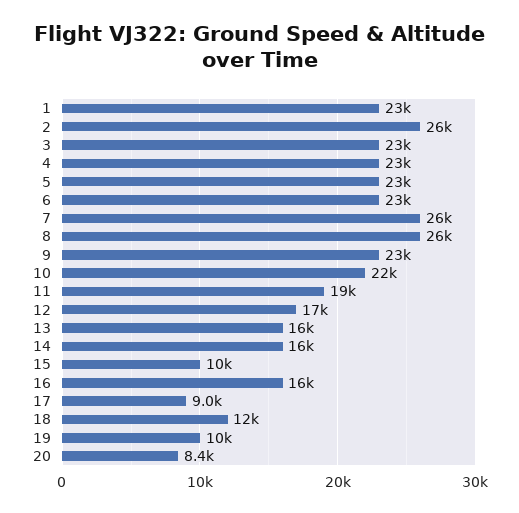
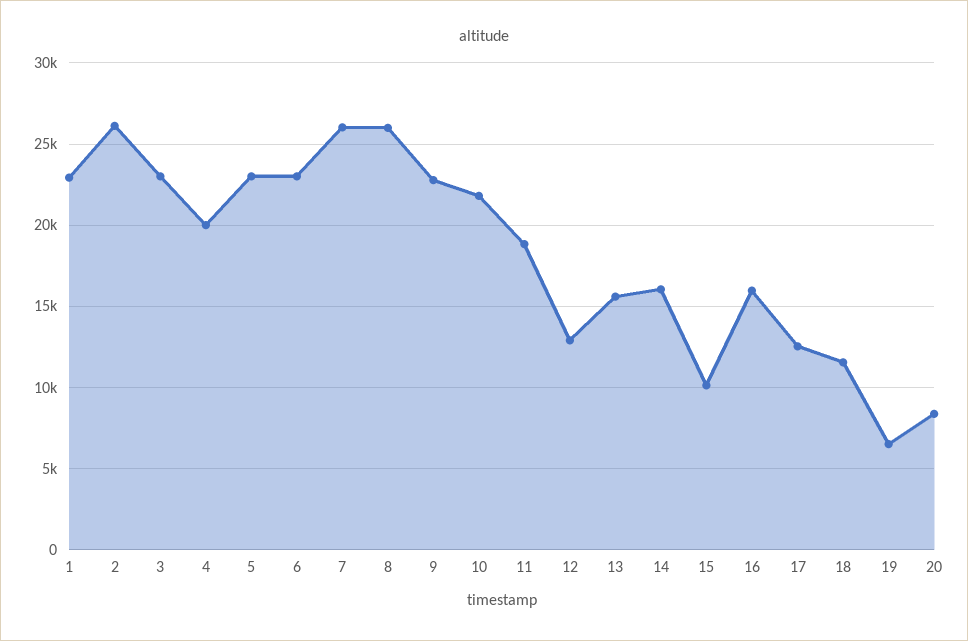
  {
    "1": 23000,
    "2": 26000,
    "3": 23000,
-   "4": 23000,
+   "4": 20000,
    "5": 23000,
    "6": 23000,
    "7": 26000,
    "8": 26000,
    "9": 23000,
    "10": 22000,
    "11": 19000,
-   "12": 17000,
+   "12": 13000,
    "13": 16000,
    "14": 16000,
    "15": 10000,
    "16": 16000,
-   "17": 9000,
+   "17": 12500,
    "18": 12000,
-   "19": 10000,
+   "19": 6500,
    "20": 8400
  }

